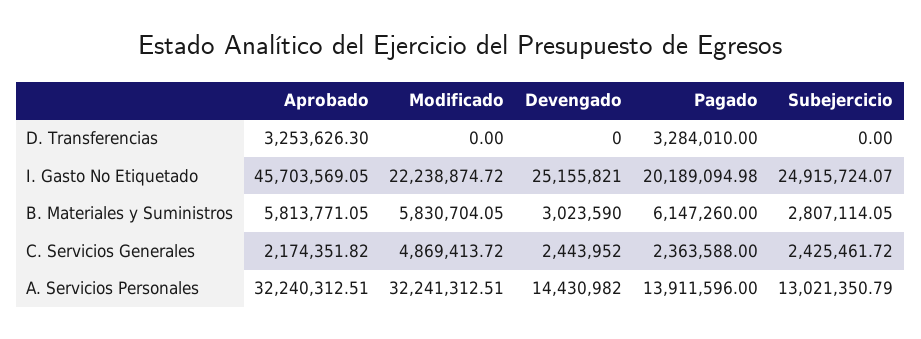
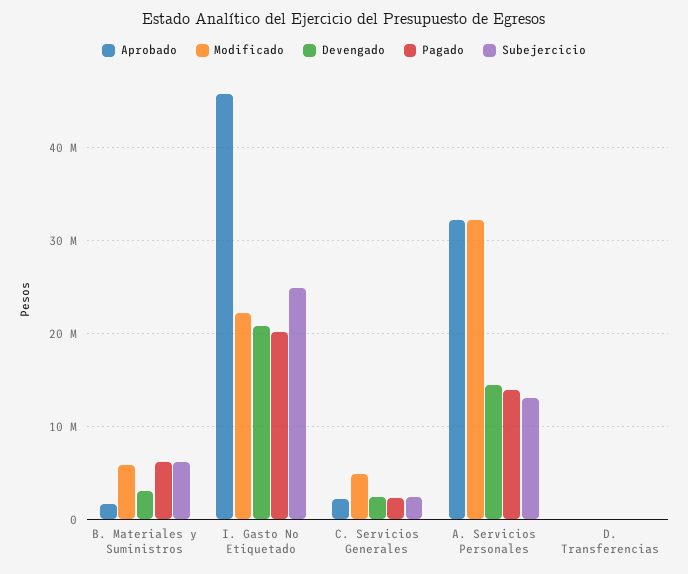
  {
    "Aprobado": {
-     "D. Transferencias": 3253626.3,
+     "D. Transferencias": 0,
      "I. Gasto No Etiquetado": 45703569.05,
-     "B. Materiales y Suministros": 5813771.05,
+     "B. Materiales y Suministros": 2000000,
      "C. Servicios Generales": 2174351.82,
      "A. Servicios Personales": 32240312.51
    },
    "Modificado": {
      "D. Transferencias": 0,
      "I. Gasto No Etiquetado": 22238874.72,
      "B. Materiales y Suministros": 5830704.05,
      "C. Servicios Generales": 4869413.72,
      "A. Servicios Personales": 32241312.51
    },
    "Devengado": {
      "D. Transferencias": 0,
-     "I. Gasto No Etiquetado": 25155821,
+     "I. Gasto No Etiquetado": 21000000,
      "B. Materiales y Suministros": 3023590,
      "C. Servicios Generales": 2443952,
      "A. Servicios Personales": 14430982
    },
    "Pagado": {
-     "D. Transferencias": 3284010,
+     "D. Transferencias": 0,
      "I. Gasto No Etiquetado": 20189094.98,
      "B. Materiales y Suministros": 6147260,
      "C. Servicios Generales": 2363588,
      "A. Servicios Personales": 13911596
    },
    "Subejercicio": {
      "D. Transferencias": 0,
      "I. Gasto No Etiquetado": 24915724.07,
-     "B. Materiales y Suministros": 2807114.05,
+     "B. Materiales y Suministros": 6000000,
      "C. Servicios Generales": 2425461.72,
      "A. Servicios Personales": 13021350.79
    }
  }

